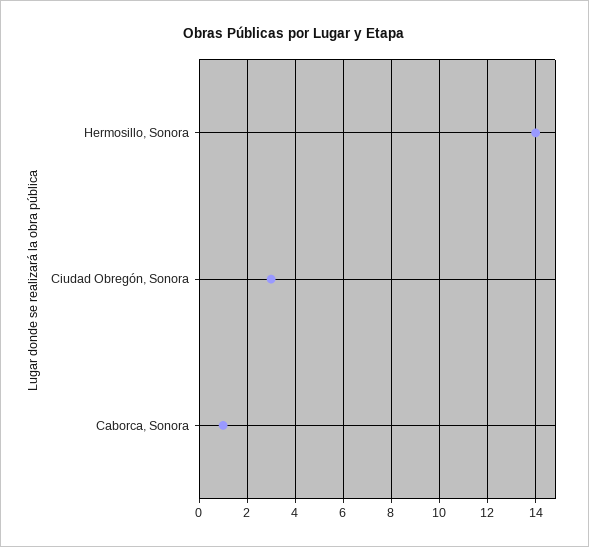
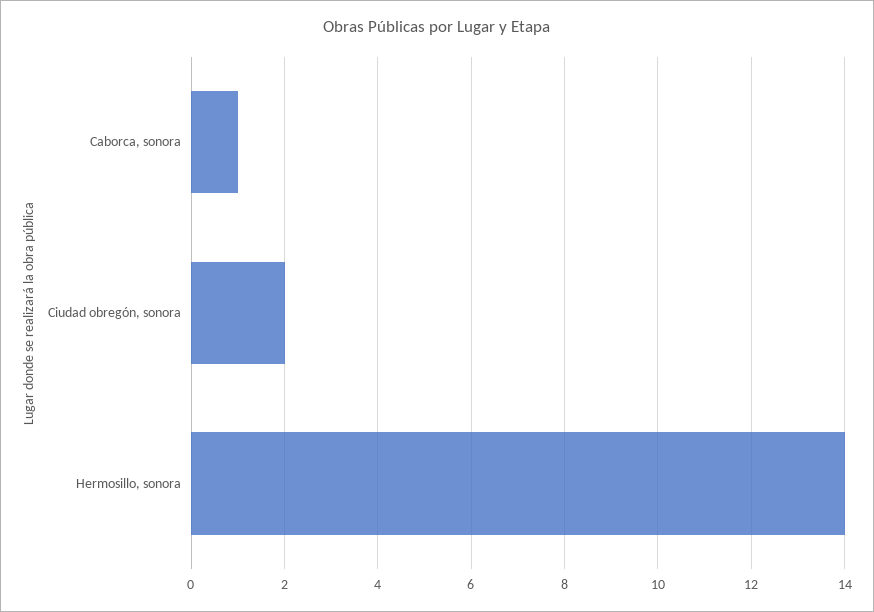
  {
    "Hermosillo, Sonora": 14,
-   "Ciudad Obregón, Sonora": 3,
+   "Ciudad Obregón, Sonora": 2,
    "Caborca, Sonora": 1
  }

